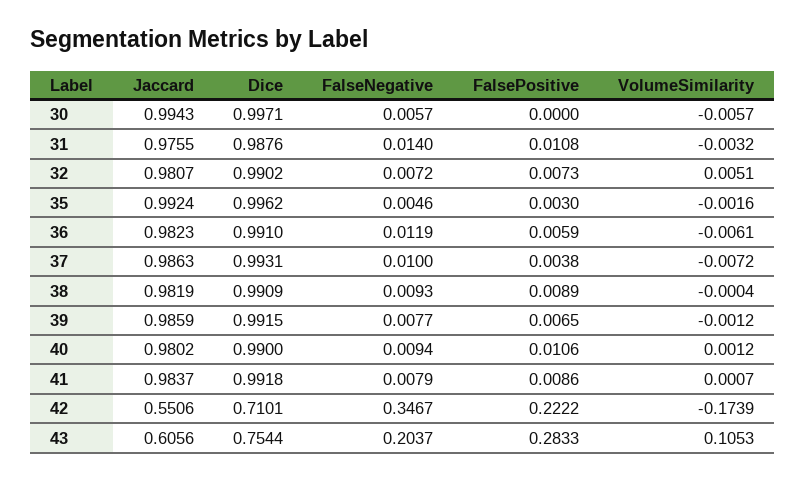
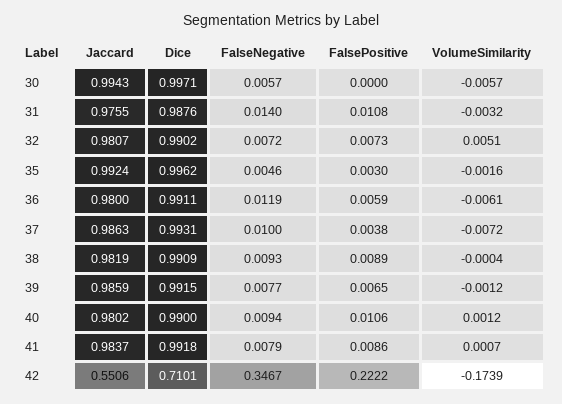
  {
    "Jaccard": {
      "30": 0.9943,
      "31": 0.9755,
      "32": 0.9807,
      "35": 0.9924,
-     "36": 0.9823,
+     "36": 0.98,
      "37": 0.9863,
      "38": 0.9819,
      "39": 0.9859,
      "40": 0.9802,
      "41": 0.9837,
-     "42": 0.5506,
+     "42": 0.5506
-     "43": 0.6056
    },
    "Dice": {
      "30": 0.9971,
      "31": 0.9876,
      "32": 0.9902,
      "35": 0.9962,
-     "36": 0.991,
+     "36": 0.9911,
      "37": 0.9931,
      "38": 0.9909,
      "39": 0.9915,
      "40": 0.99,
      "41": 0.9918,
-     "42": 0.7101,
+     "42": 0.7101
-     "43": 0.7544
    },
    "FalseNegative": {
      "30": 0.0057,
      "31": 0.014,
      "32": 0.0072,
      "35": 0.0046,
      "36": 0.0119,
      "37": 0.01,
      "38": 0.0093,
      "39": 0.0077,
      "40": 0.0094,
      "41": 0.0079,
-     "42": 0.3467,
+     "42": 0.3467
-     "43": 0.2037
    },
    "FalsePositive": {
      "30": 0,
      "31": 0.0108,
      "32": 0.0073,
      "35": 0.003,
      "36": 0.0059,
      "37": 0.0038,
      "38": 0.0089,
      "39": 0.0065,
      "40": 0.0106,
      "41": 0.0086,
-     "42": 0.2222,
+     "42": 0.2222
-     "43": 0.2833
    },
    "VolumeSimilarity": {
      "30": -0.0057,
      "31": -0.0032,
      "32": 0.0051,
      "35": -0.0016,
      "36": -0.0061,
      "37": -0.0072,
      "38": -0.0004,
      "39": -0.0012,
      "40": 0.0012,
      "41": 0.0007,
-     "42": -0.1739,
+     "42": -0.1739
-     "43": 0.1053
    }
  }

